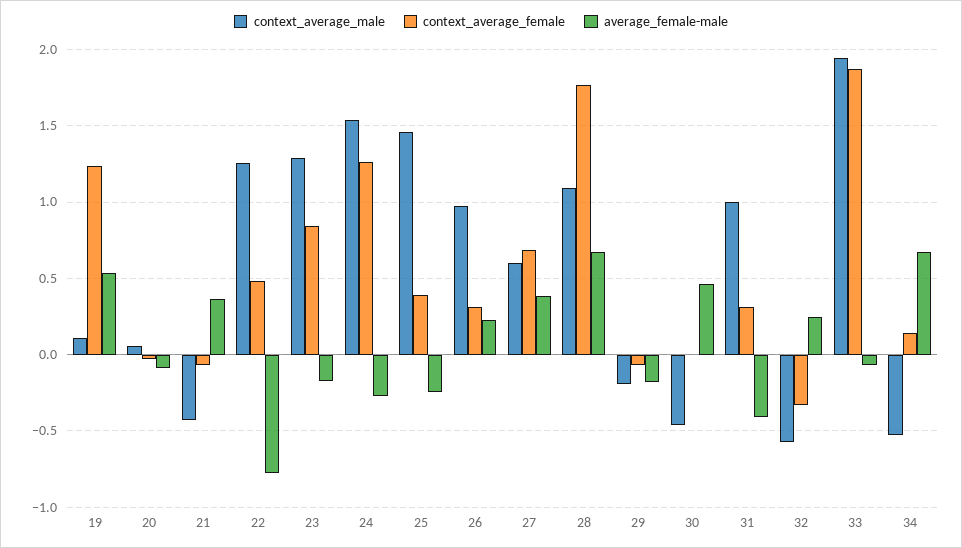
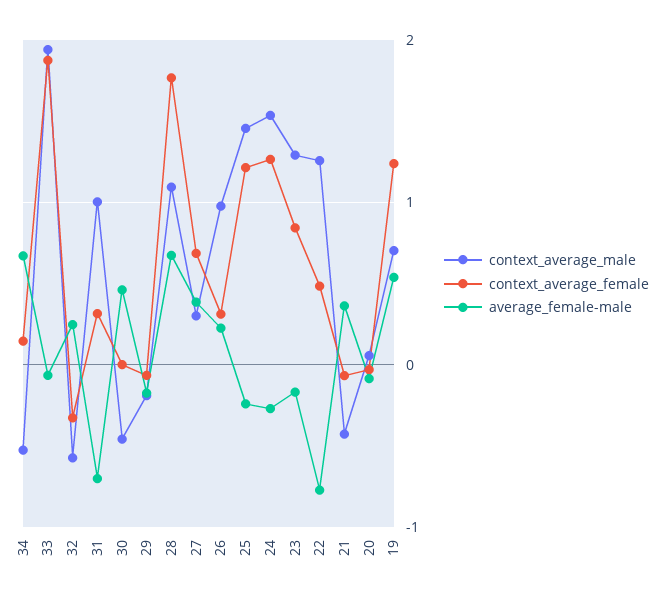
  {
    "context_average_male": {
-     "19": 0.1,
+     "19": 0.7,
      "20": 0.05,
      "21": -0.45,
      "22": 1.25,
      "23": 1.3,
      "24": 1.55,
      "25": 1.45,
      "26": 1,
-     "27": 0.6,
+     "27": 0.3,
      "28": 1.1,
      "29": -0.2,
      "30": -0.45,
      "31": 1,
      "32": -0.55,
      "33": 1.95,
      "34": -0.55
    },
    "context_average_female": {
      "19": 1.25,
      "20": -0.05,
      "21": -0.05,
      "22": 0.5,
      "23": 0.85,
      "24": 1.25,
-     "25": 0.4,
+     "25": 1.2,
      "26": 0.3,
      "27": 0.7,
      "28": 1.75,
      "29": -0.05,
      "30": 0,
      "31": 0.3,
      "32": -0.35,
      "33": 1.9,
      "34": 0.15
    },
    "average_female-male": {
      "19": 0.55,
      "20": -0.1,
      "21": 0.35,
      "22": -0.75,
      "23": -0.15,
      "24": -0.25,
      "25": -0.25,
      "26": 0.2,
      "27": 0.4,
      "28": 0.65,
      "29": -0.2,
      "30": 0.45,
-     "31": -0.4,
+     "31": -0.7,
      "32": 0.25,
      "33": -0.05,
      "34": 0.65
    }
  }

